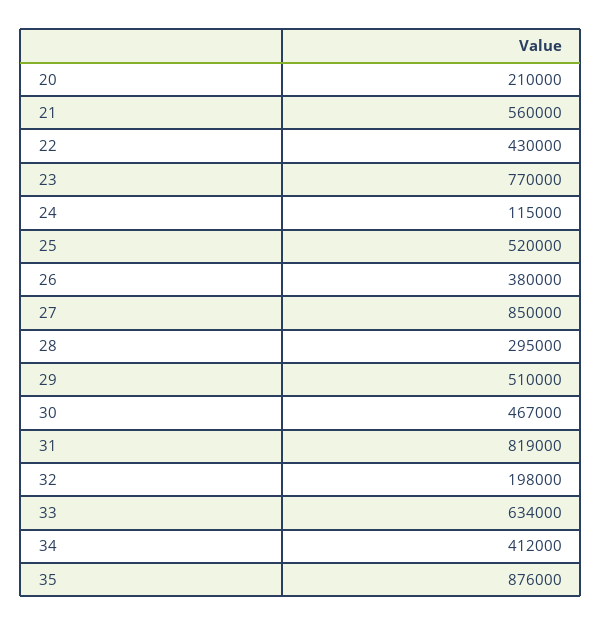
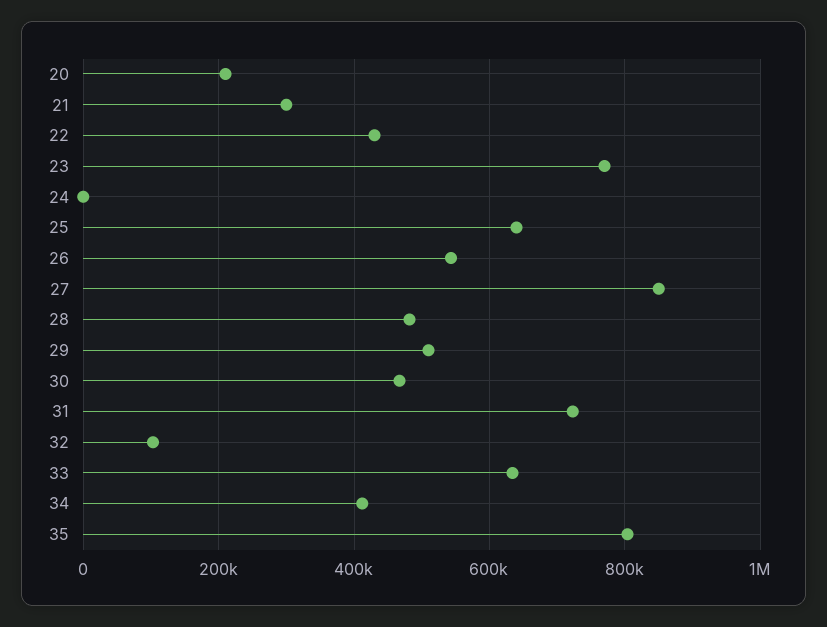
  {
    "20": 210000,
-   "21": 560000,
+   "21": 300000,
    "22": 430000,
    "23": 770000,
-   "24": 115000,
+   "24": 0,
-   "25": 520000,
+   "25": 640000,
-   "26": 380000,
+   "26": 540000,
    "27": 850000,
-   "28": 295000,
+   "28": 480000,
    "29": 510000,
    "30": 467000,
-   "31": 819000,
+   "31": 720000,
-   "32": 198000,
+   "32": 100000,
    "33": 634000,
    "34": 412000,
-   "35": 876000
+   "35": 800000
  }

